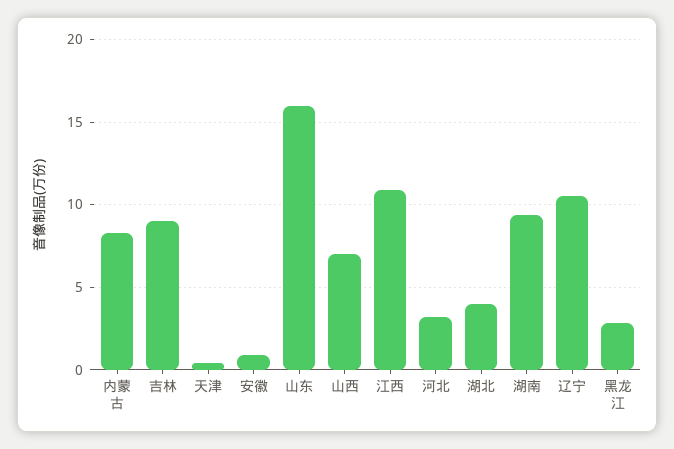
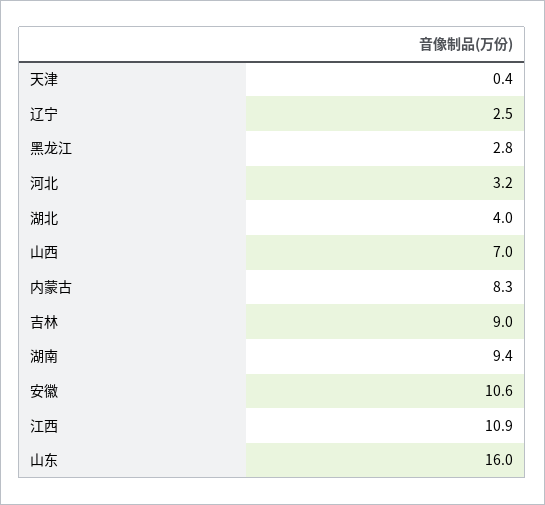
  {
    "内蒙古": 8.3,
    "吉林": 9,
    "天津": 0.4,
-   "安徽": 1,
+   "安徽": 10.6,
    "山东": 16,
    "山西": 7,
    "江西": 10.9,
    "河北": 3.2,
    "湖北": 4,
    "湖南": 9.4,
-   "辽宁": 10.5,
+   "辽宁": 2.5,
    "黑龙江": 2.8
  }

